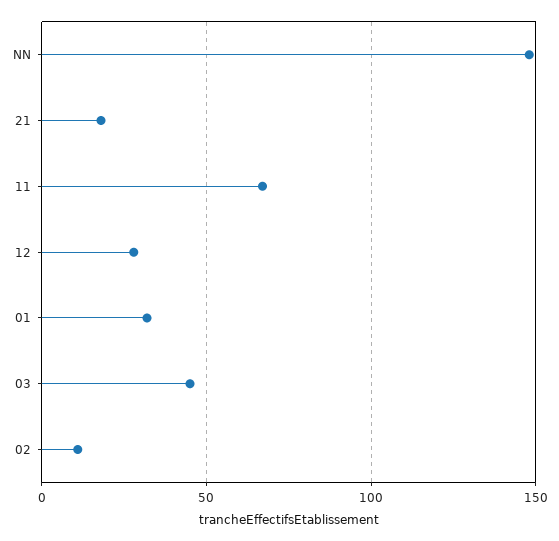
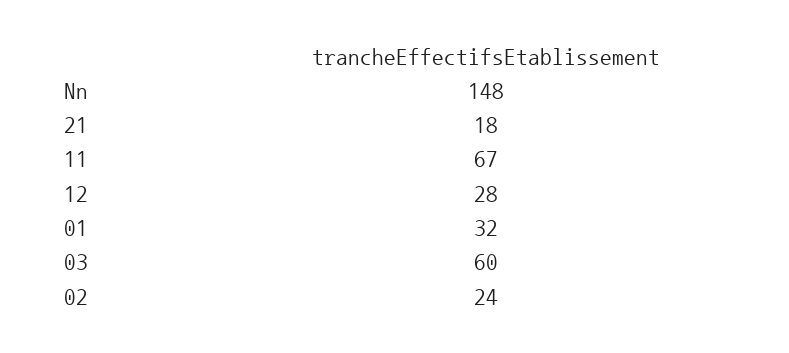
  {
    "NN": 148,
    "21": 18,
    "11": 67,
    "12": 28,
    "01": 32,
-   "03": 45,
+   "03": 60,
-   "02": 10
+   "02": 24
  }

